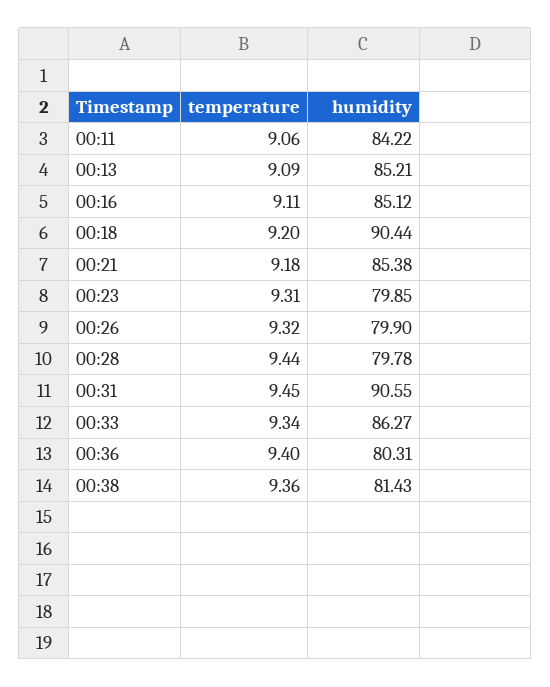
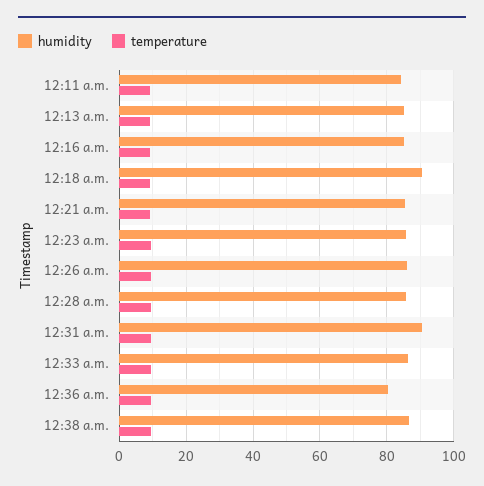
  {
    "temperature": {
      "00:11": 9.06,
      "00:13": 9.09,
      "00:16": 9.11,
      "00:18": 9.2,
      "00:21": 9.18,
      "00:23": 9.31,
      "00:26": 9.32,
      "00:28": 9.44,
      "00:31": 9.45,
      "00:33": 9.34,
      "00:36": 9.4,
      "00:38": 9.36
    },
    "humidity": {
      "00:11": 84.22,
      "00:13": 85.21,
      "00:16": 85.12,
      "00:18": 90.44,
      "00:21": 85.38,
-     "00:23": 79.85,
+     "00:23": 86,
-     "00:26": 79.9,
+     "00:26": 86,
-     "00:28": 79.78,
+     "00:28": 86,
      "00:31": 90.55,
      "00:33": 86.27,
      "00:36": 80.31,
-     "00:38": 81.43
+     "00:38": 86
    }
  }

